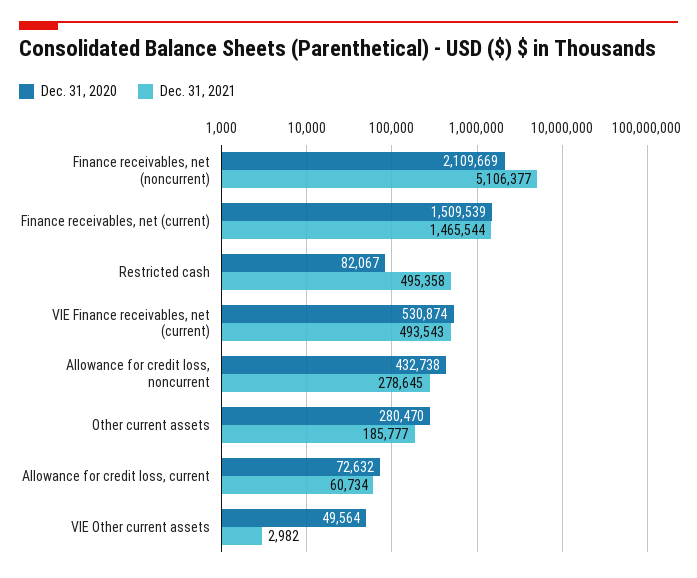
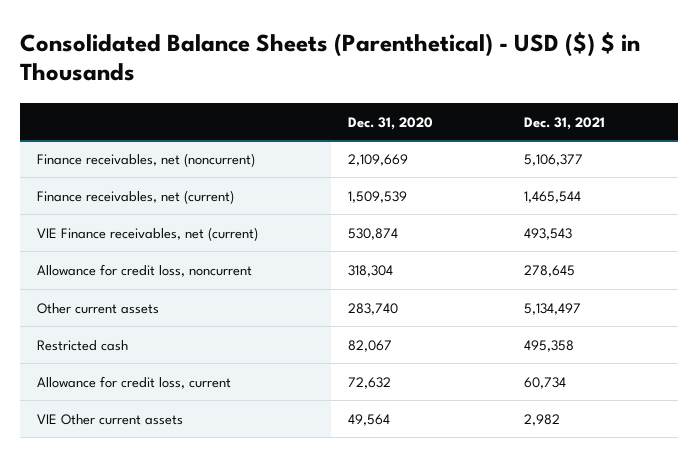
  {
    "Dec. 31, 2020": {
      "Finance receivables, net (noncurrent)": 2109669,
      "Finance receivables, net (current)": 1509539,
      "Restricted cash": 82067,
      "VIE Finance receivables, net (current)": 530874,
-     "Allowance for credit loss, noncurrent": 432738,
+     "Allowance for credit loss, noncurrent": 318304,
-     "Other current assets": 280470,
+     "Other current assets": 283740,
      "Allowance for credit loss, current": 72632,
      "VIE Other current assets": 49564
    },
    "Dec. 31, 2021": {
      "Finance receivables, net (noncurrent)": 5106377,
      "Finance receivables, net (current)": 1465544,
      "Restricted cash": 495358,
      "VIE Finance receivables, net (current)": 493543,
      "Allowance for credit loss, noncurrent": 278645,
-     "Other current assets": 185777,
+     "Other current assets": 5134497,
      "Allowance for credit loss, current": 60734,
      "VIE Other current assets": 2982
    }
  }

